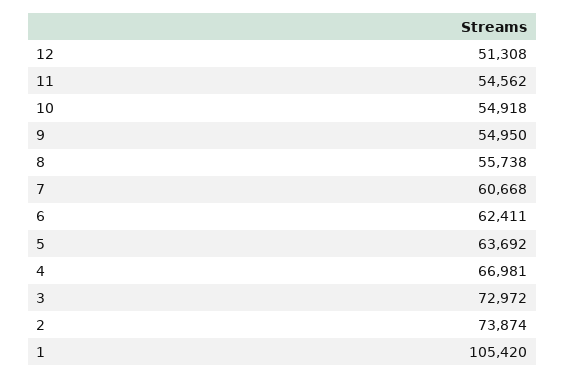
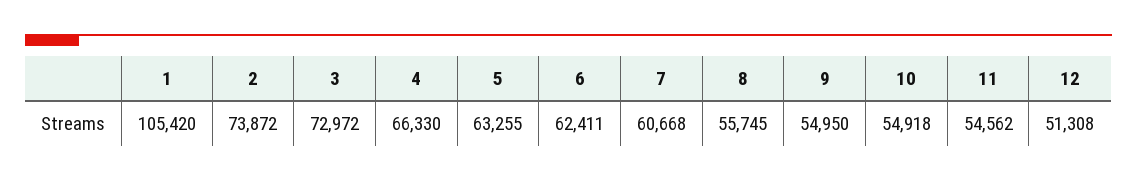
  {
    "12": 51308,
    "11": 54562,
    "10": 54918,
    "9": 54950,
-   "8": 55738,
+   "8": 55745,
    "7": 60668,
    "6": 62411,
-   "5": 63692,
+   "5": 63255,
-   "4": 66981,
+   "4": 66330,
    "3": 72972,
-   "2": 73874,
+   "2": 73872,
    "1": 105420
  }

